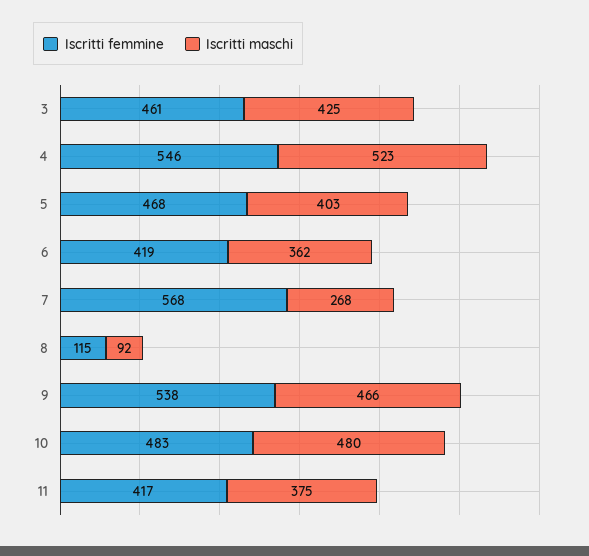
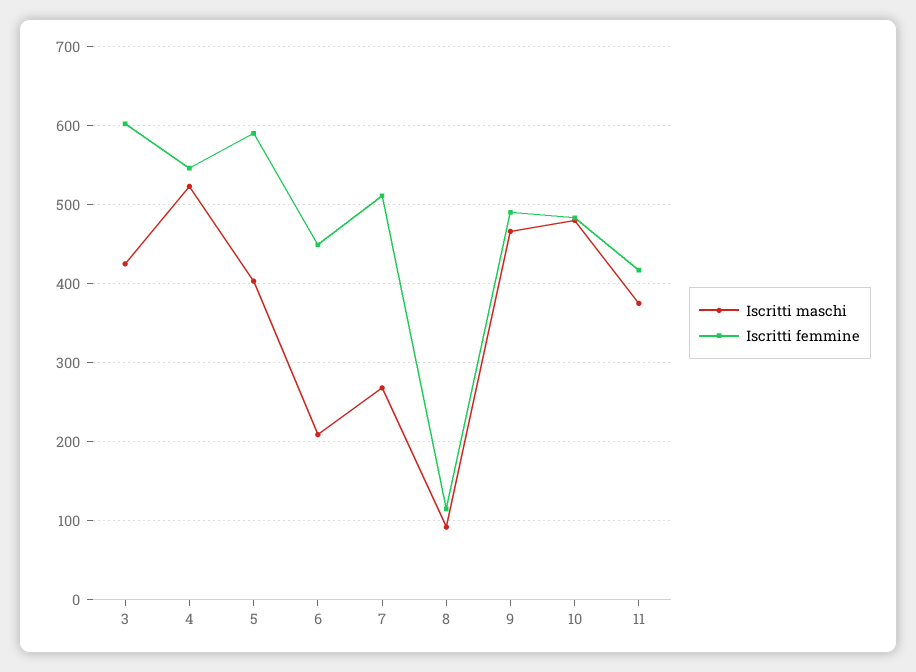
  {
    "Iscritti femmine": {
-     "3": 461,
+     "3": 600,
      "4": 546,
-     "5": 468,
+     "5": 590,
-     "6": 419,
+     "6": 450,
-     "7": 568,
+     "7": 510,
      "8": 115,
-     "9": 538,
+     "9": 490,
      "10": 483,
      "11": 417
    },
    "Iscritti maschi": {
      "3": 425,
      "4": 523,
      "5": 403,
-     "6": 362,
+     "6": 210,
      "7": 268,
      "8": 92,
      "9": 466,
      "10": 480,
      "11": 375
    }
  }

